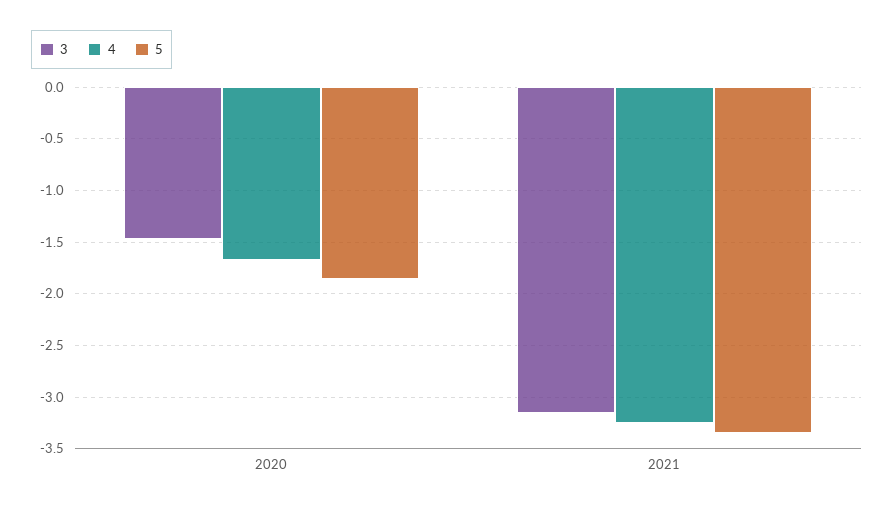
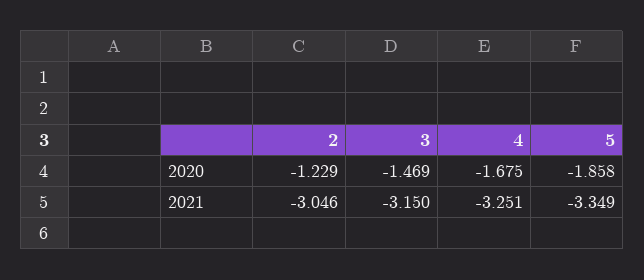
  {
    "3": {
      "2020": -1.469,
      "2021": -3.15
    },
    "4": {
      "2020": -1.675,
      "2021": -3.251
    },
    "5": {
      "2020": -1.858,
      "2021": -3.349
-   }
+   },
+   "2": {
+     "2020": -1.229,
+     "2021": -3.046
+   }
  }

